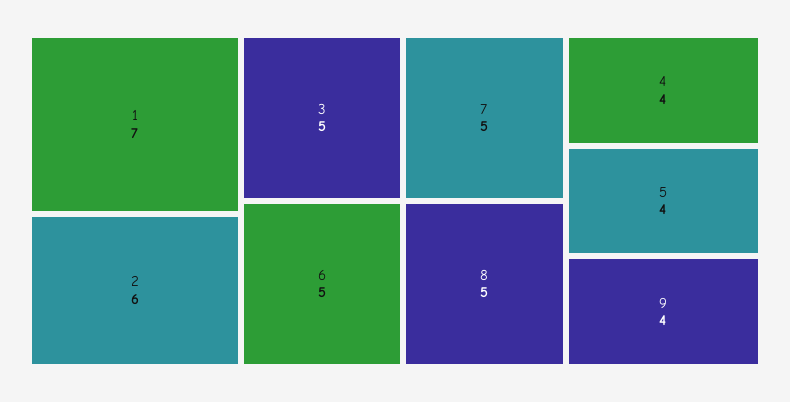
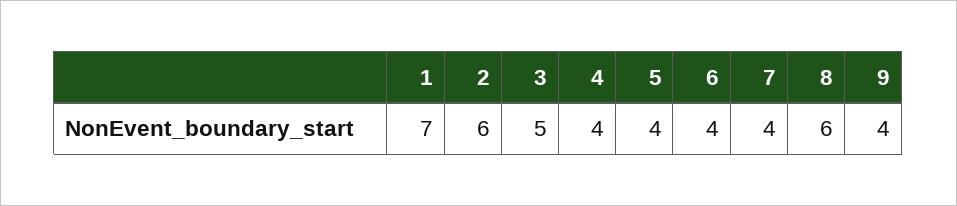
  {
    "1": 7,
    "2": 6,
    "3": 5,
-   "6": 5,
+   "6": 4,
-   "7": 5,
+   "7": 4,
-   "8": 5,
+   "8": 6,
    "4": 4,
    "5": 4,
    "9": 4
  }

